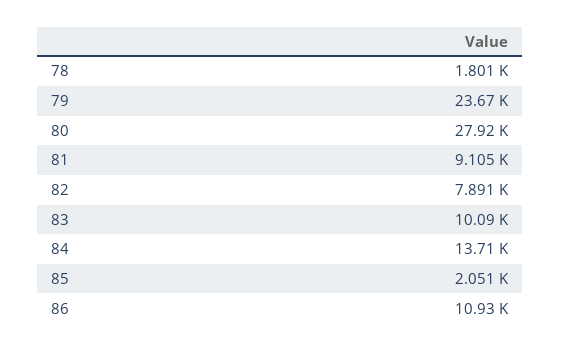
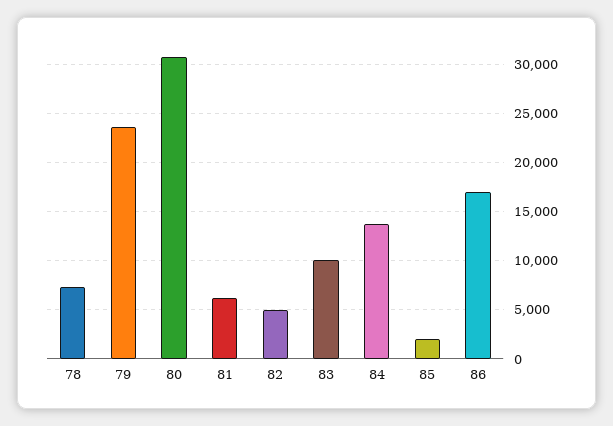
  {
-   "78": 1801,
+   "78": 7000,
    "79": 23670,
-   "80": 27920,
+   "80": 31000,
-   "81": 9105,
+   "81": 6000,
-   "82": 7891,
+   "82": 5000,
    "83": 10090,
    "84": 13710,
    "85": 2051,
-   "86": 10930
+   "86": 17000
  }

